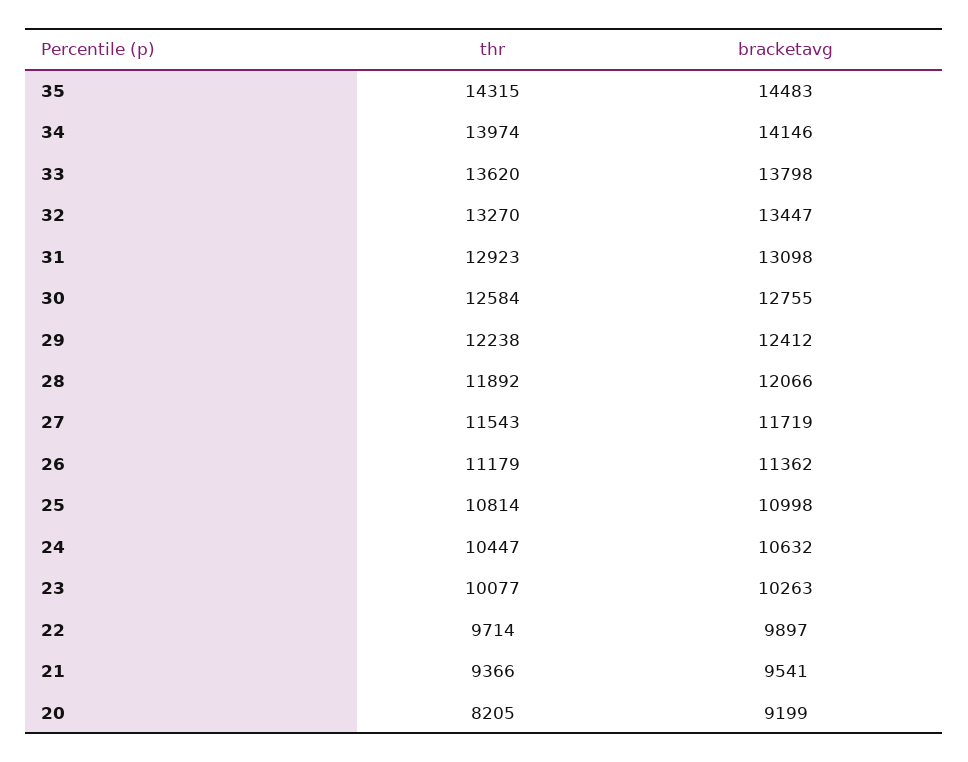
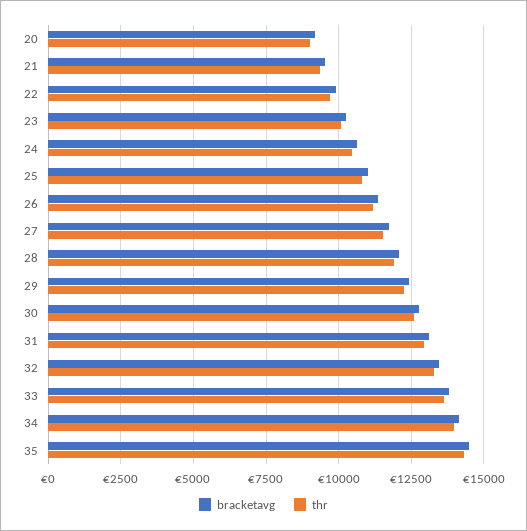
  {
    "thr": {
      "35": 14315,
      "34": 13974,
      "33": 13620,
      "32": 13270,
      "31": 12923,
      "30": 12584,
      "29": 12238,
      "28": 11892,
      "27": 11543,
      "26": 11179,
      "25": 10814,
      "24": 10447,
      "23": 10077,
      "22": 9714,
      "21": 9366,
-     "20": 8205
+     "20": 9000
    },
    "bracketavg": {
      "35": 14483,
      "34": 14146,
      "33": 13798,
      "32": 13447,
      "31": 13098,
      "30": 12755,
      "29": 12412,
      "28": 12066,
      "27": 11719,
      "26": 11362,
      "25": 10998,
      "24": 10632,
      "23": 10263,
      "22": 9897,
      "21": 9541,
      "20": 9199
    }
  }

